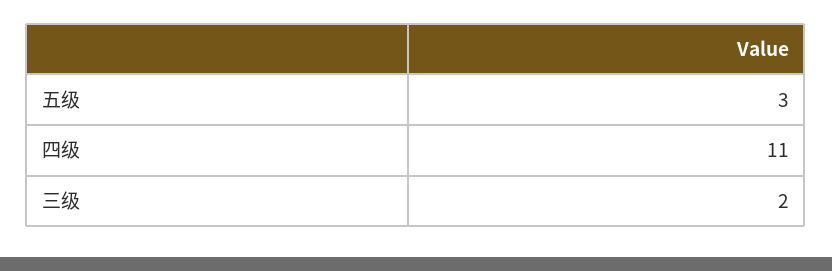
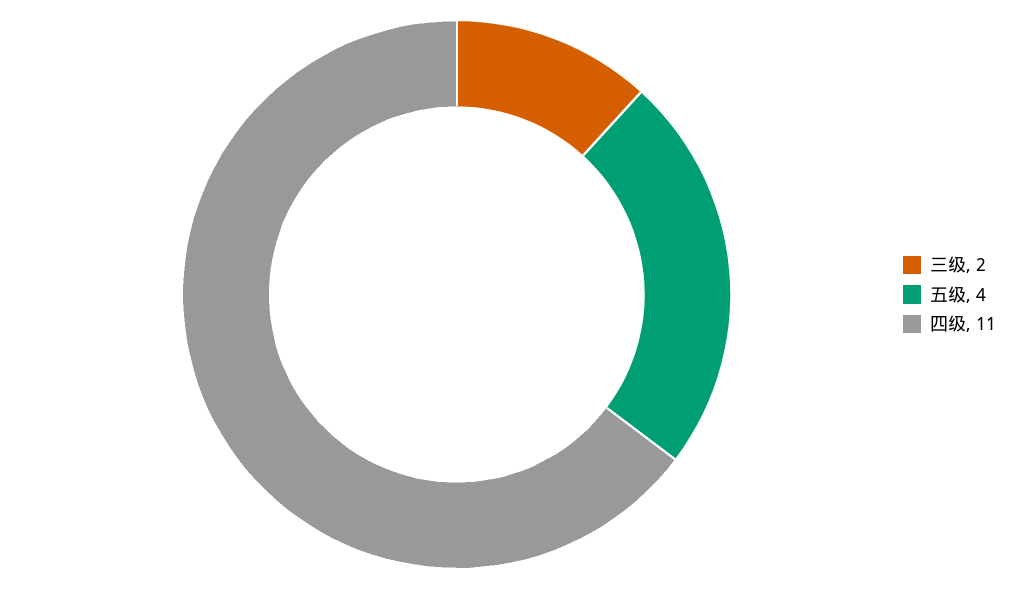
  {
-   "五级": 3,
+   "五级": 4,
    "四级": 11,
    "三级": 2
  }

